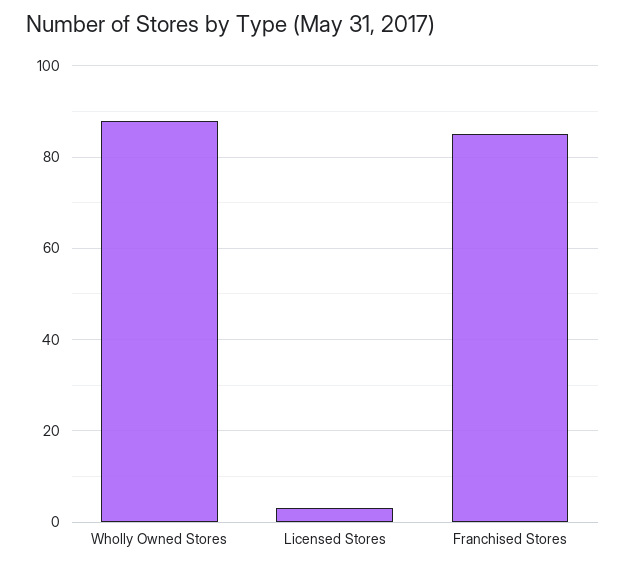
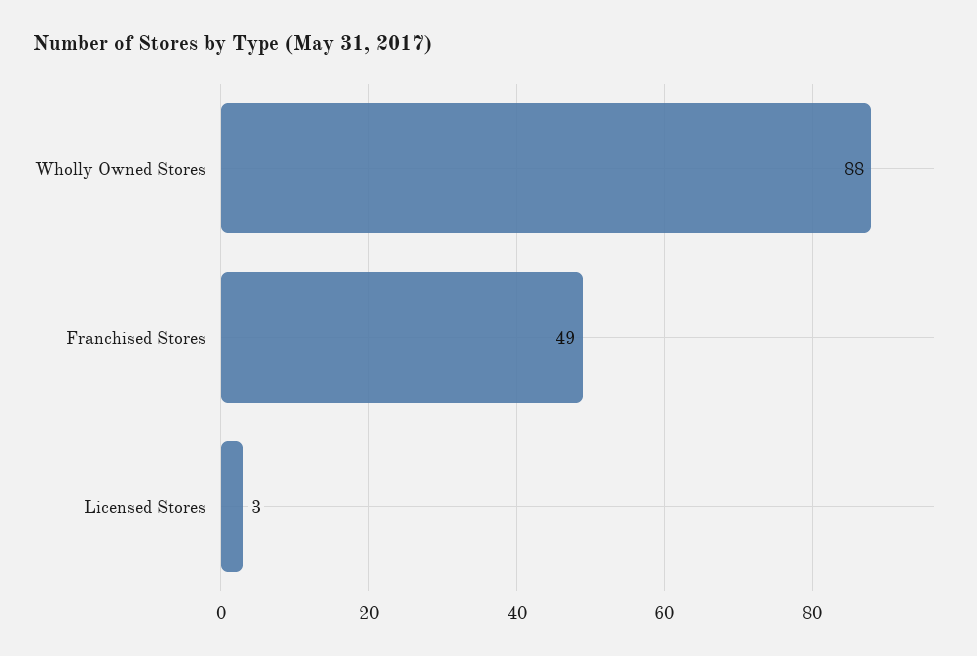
  {
    "Wholly Owned Stores": 88,
    "Licensed Stores": 3,
-   "Franchised Stores": 85
+   "Franchised Stores": 49
  }

